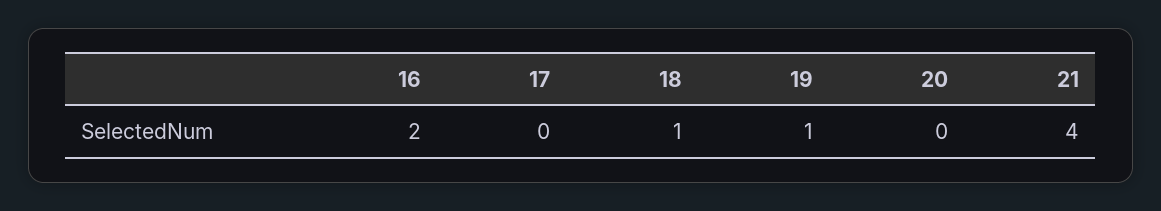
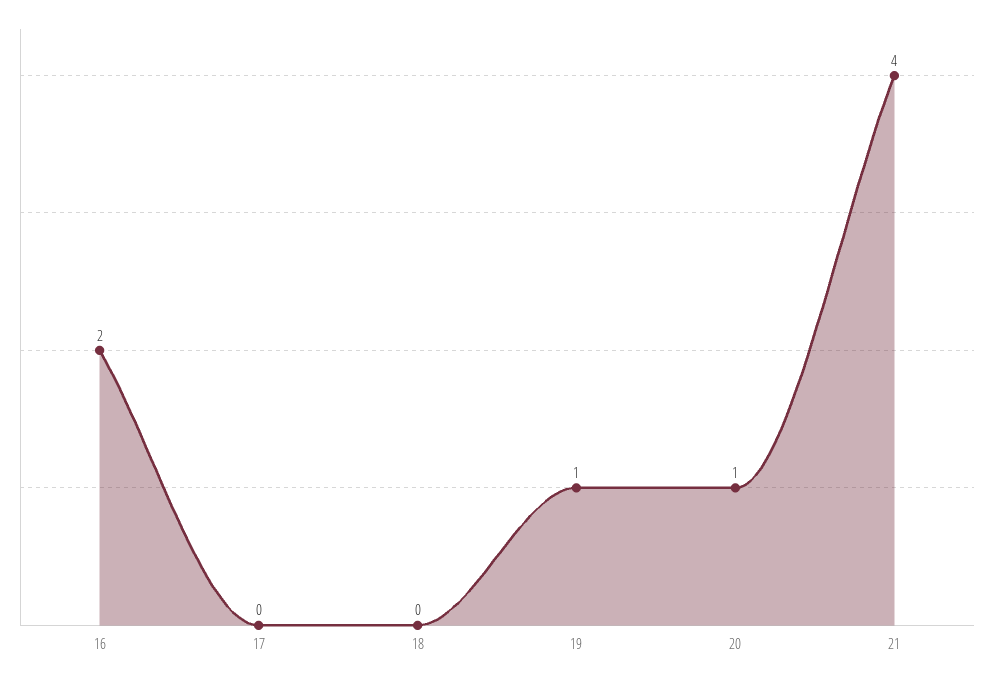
  {
    "16": 2,
    "17": 0,
-   "18": 1,
+   "18": 0,
    "19": 1,
-   "20": 0,
+   "20": 1,
    "21": 4
  }

